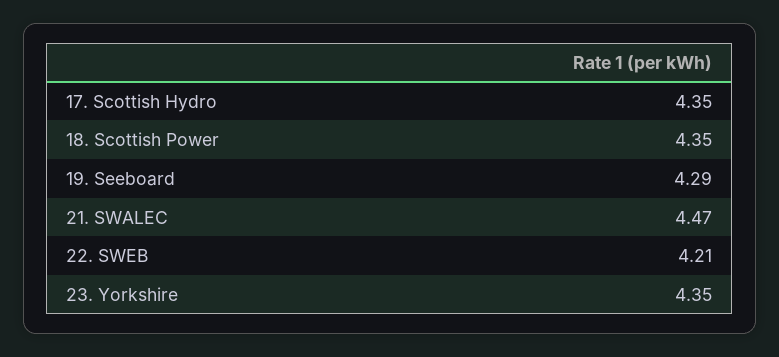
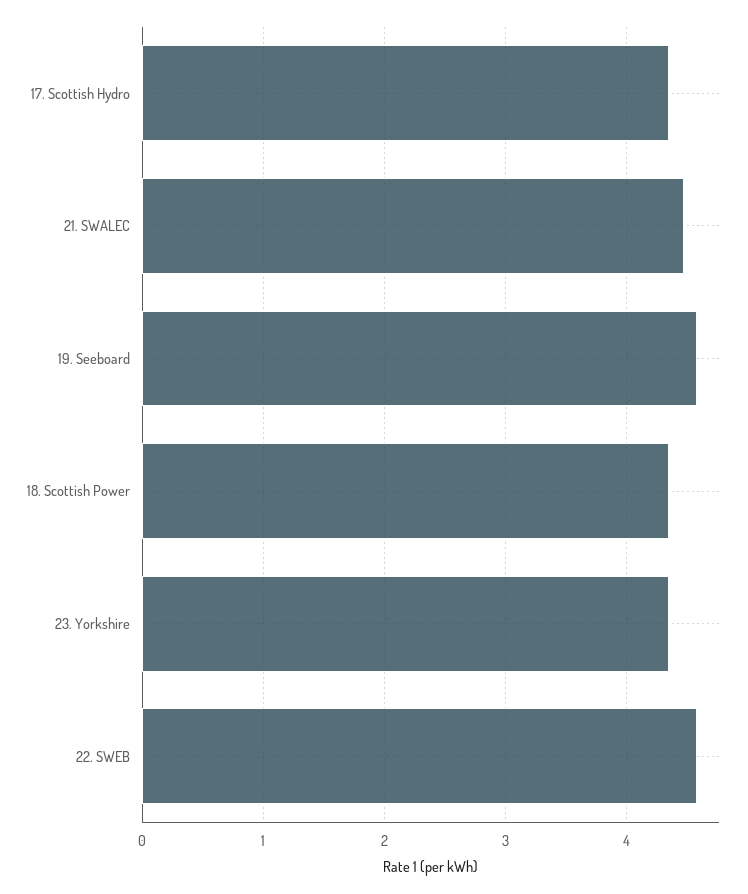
  {
    "17. Scottish Hydro": 4.35,
    "18. Scottish Power": 4.35,
-   "19. Seeboard": 4.29,
+   "19. Seeboard": 4.6,
    "21. SWALEC": 4.47,
-   "22. SWEB": 4.21,
+   "22. SWEB": 4.6,
    "23. Yorkshire": 4.35
  }

